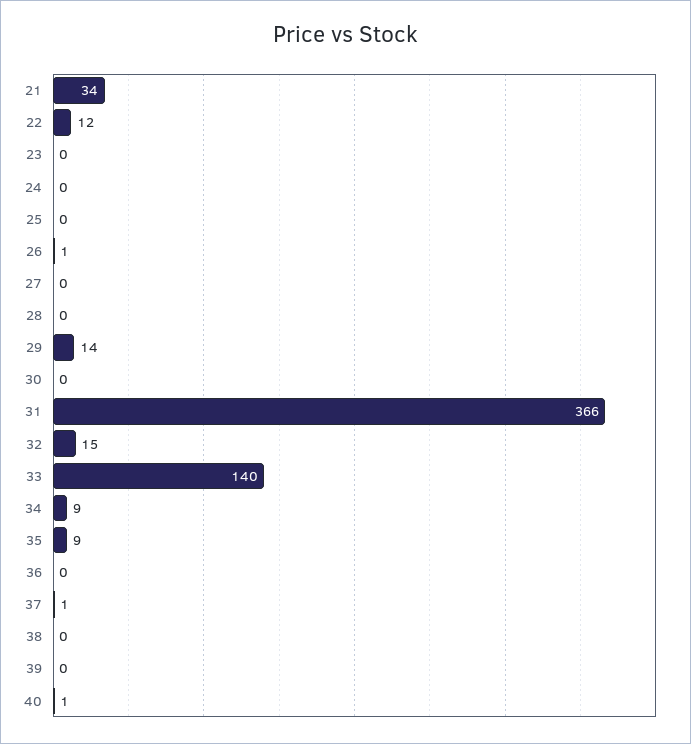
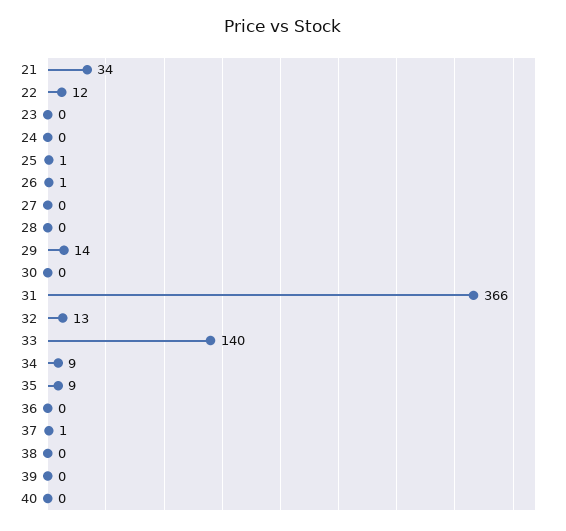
  {
    "21": 34,
    "22": 12,
    "23": 0,
    "24": 0,
-   "25": 0,
+   "25": 1,
    "26": 1,
    "27": 0,
    "28": 0,
    "29": 14,
    "30": 0,
    "31": 366,
-   "32": 15,
+   "32": 13,
    "33": 140,
    "34": 9,
    "35": 9,
    "36": 0,
    "37": 1,
    "38": 0,
    "39": 0,
-   "40": 1
+   "40": 0
  }

